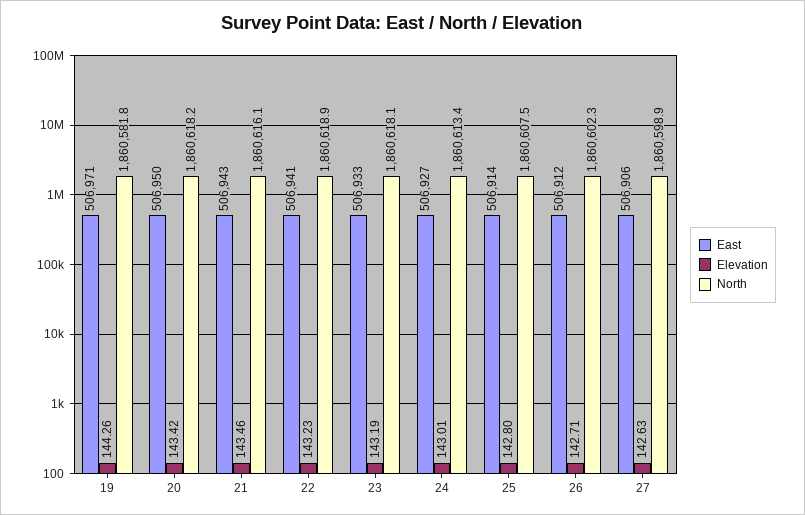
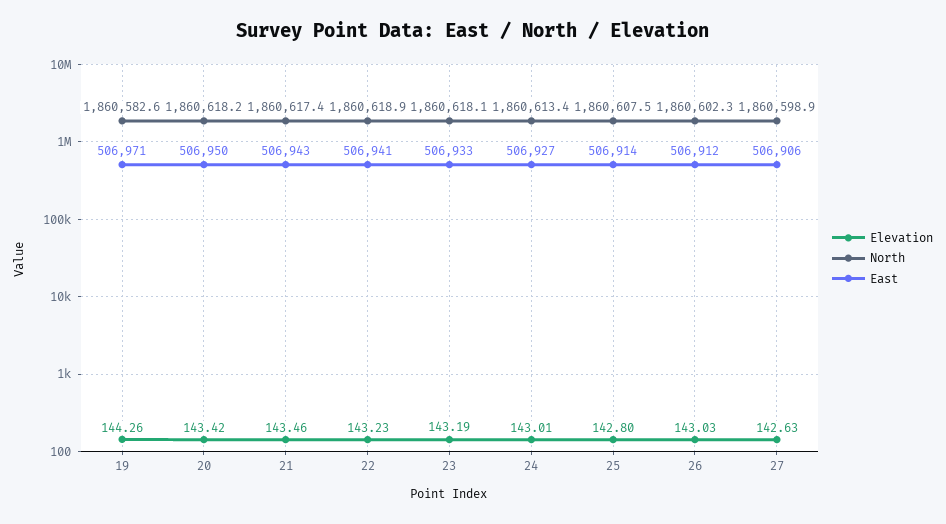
  {
    "East": {
      "19": 506971,
      "20": 506950,
      "21": 506943,
      "22": 506941,
      "23": 506933,
      "24": 506927,
      "25": 506914,
      "26": 506912,
      "27": 506906
    },
    "Elevation": {
      "19": 144.26,
      "20": 143.42,
      "21": 143.46,
      "22": 143.23,
      "23": 143.19,
      "24": 143.01,
      "25": 142.8,
-     "26": 142.71,
+     "26": 143.03,
      "27": 142.63
    },
    "North": {
-     "19": 1860581.8,
+     "19": 1860582.6,
      "20": 1860618.2,
-     "21": 1860616.1,
+     "21": 1860617.4,
      "22": 1860618.9,
      "23": 1860618.1,
      "24": 1860613.4,
      "25": 1860607.5,
      "26": 1860602.3,
      "27": 1860598.9
    }
  }

